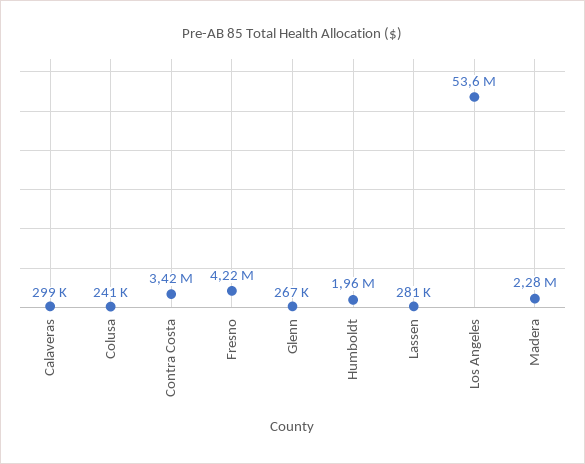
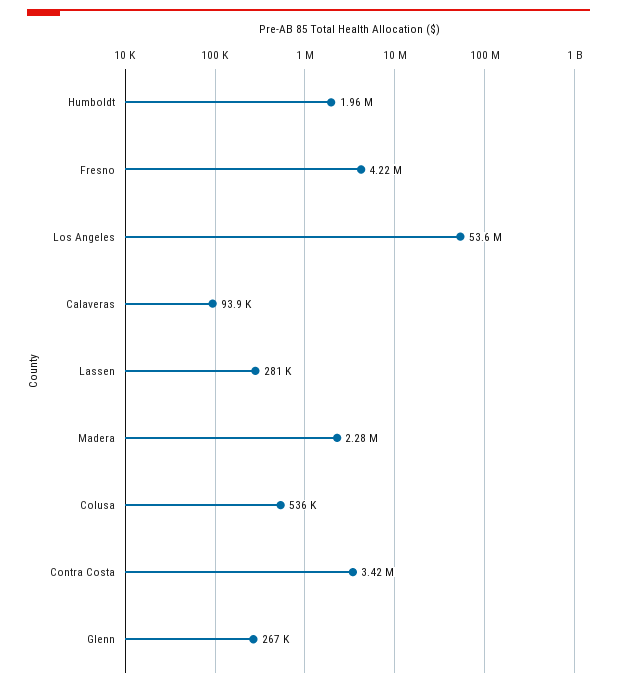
  {
-   "Calaveras": 299000,
+   "Calaveras": 93900,
-   "Colusa": 241000,
+   "Colusa": 536000,
    "Contra Costa": 3420000,
    "Fresno": 4220000,
    "Glenn": 267000,
    "Humboldt": 1960000,
    "Lassen": 281000,
    "Los Angeles": 53600000,
    "Madera": 2280000
  }

